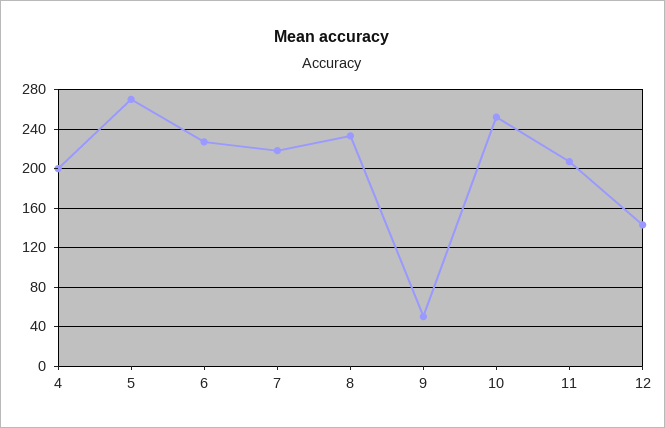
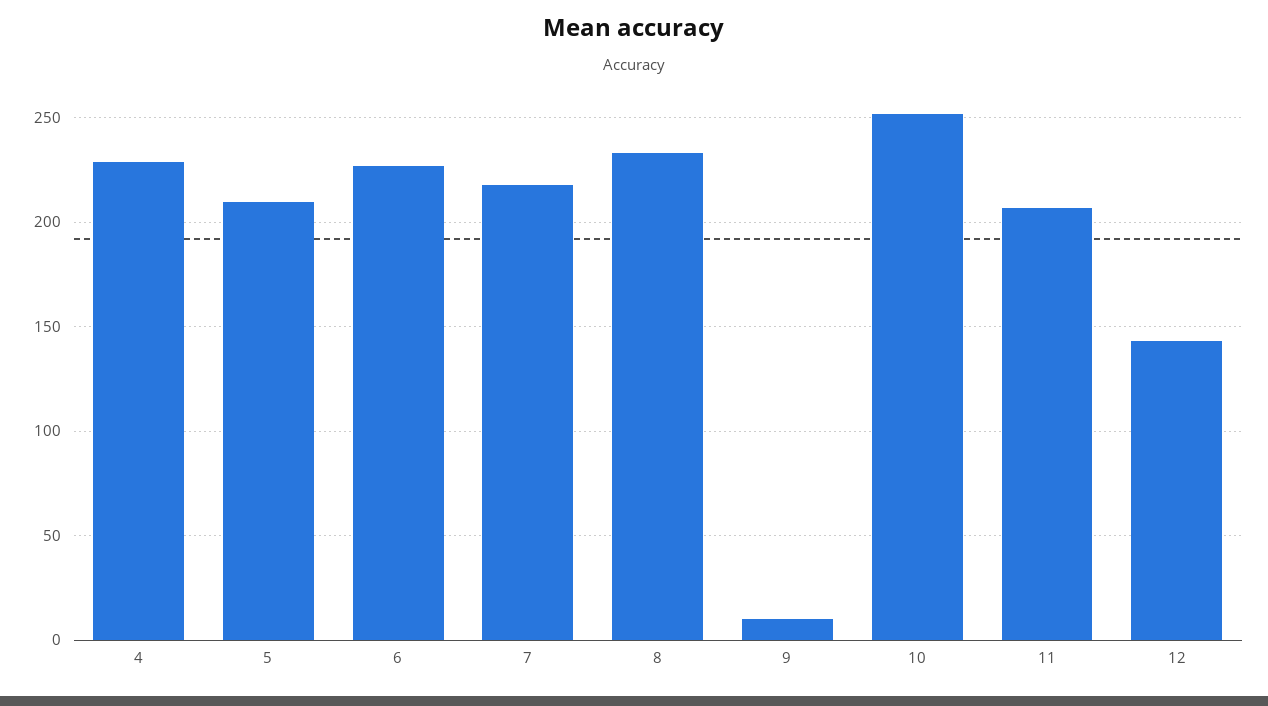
  {
-   "4": 200,
+   "4": 230,
-   "5": 270,
+   "5": 210,
    "6": 225,
    "7": 220,
    "8": 235,
-   "9": 50,
+   "9": 10,
    "10": 250,
    "11": 205,
    "12": 145
  }

